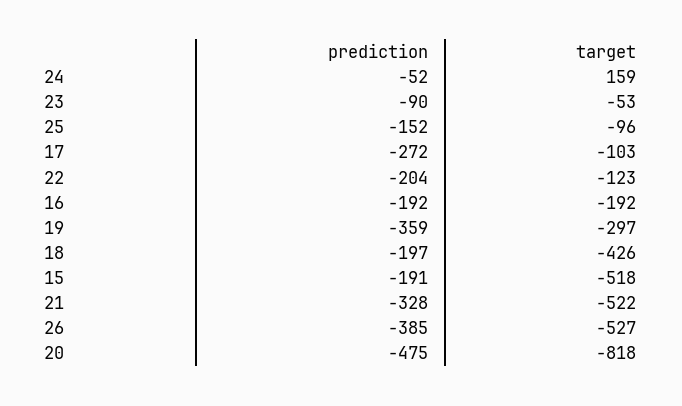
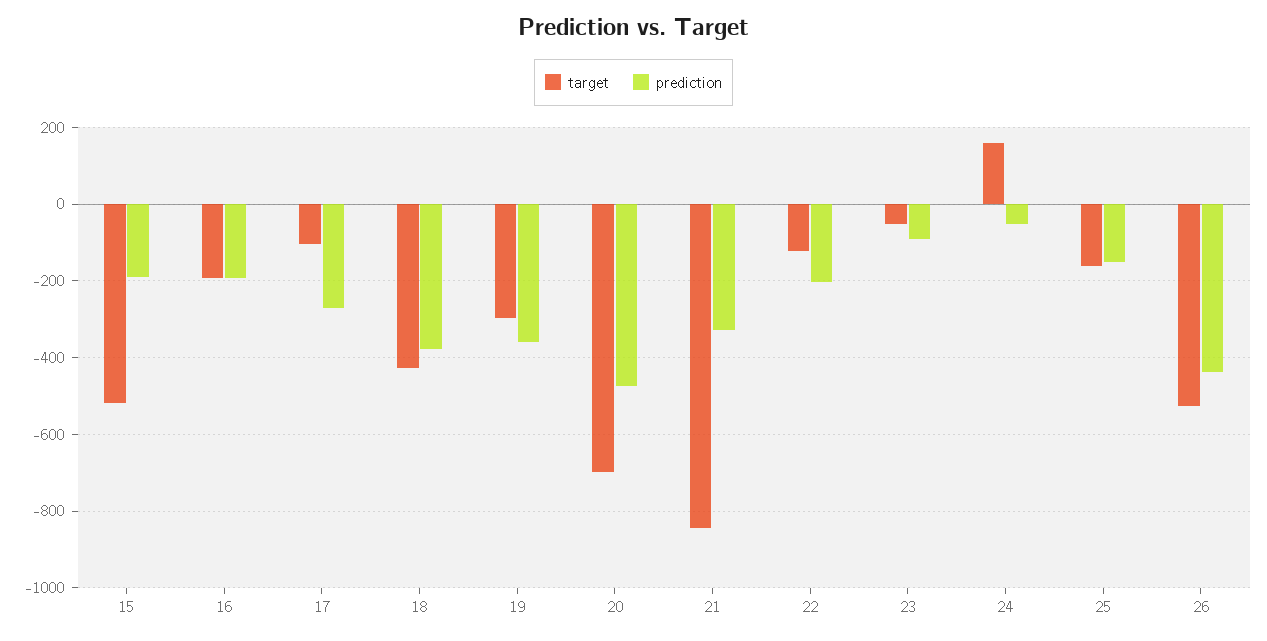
  {
    "prediction": {
      "24": -52,
      "23": -90,
      "25": -152,
      "17": -272,
      "22": -204,
      "16": -192,
      "19": -359,
-     "18": -197,
+     "18": -380,
      "15": -191,
      "21": -328,
-     "26": -385,
+     "26": -440,
      "20": -475
    },
    "target": {
      "24": 159,
      "23": -53,
-     "25": -96,
+     "25": -160,
      "17": -103,
      "22": -123,
      "16": -192,
      "19": -297,
      "18": -426,
      "15": -518,
-     "21": -522,
+     "21": -840,
      "26": -527,
-     "20": -818
+     "20": -700
    }
  }

